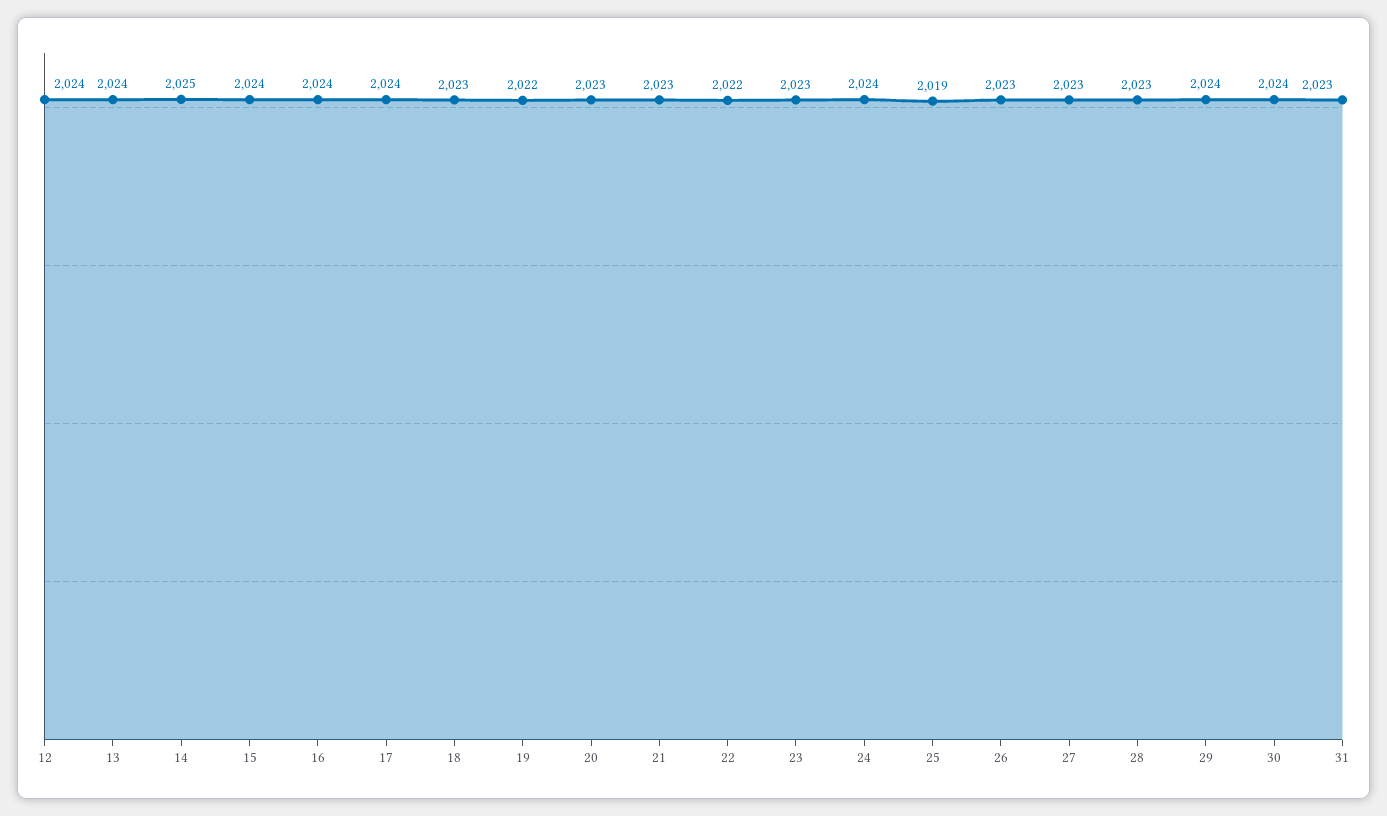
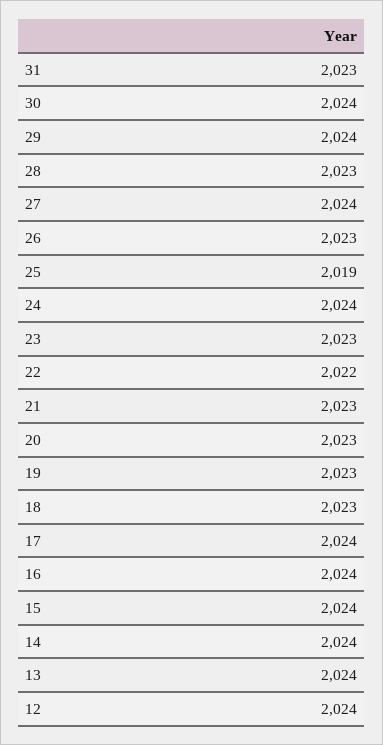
  {
    "12": 2024,
    "13": 2024,
-   "14": 2025,
+   "14": 2024,
    "15": 2024,
    "16": 2024,
    "17": 2024,
    "18": 2023,
-   "19": 2022,
+   "19": 2023,
    "20": 2023,
    "21": 2023,
    "22": 2022,
    "23": 2023,
    "24": 2024,
    "25": 2019,
    "26": 2023,
-   "27": 2023,
+   "27": 2024,
    "28": 2023,
    "29": 2024,
    "30": 2024,
    "31": 2023
  }

